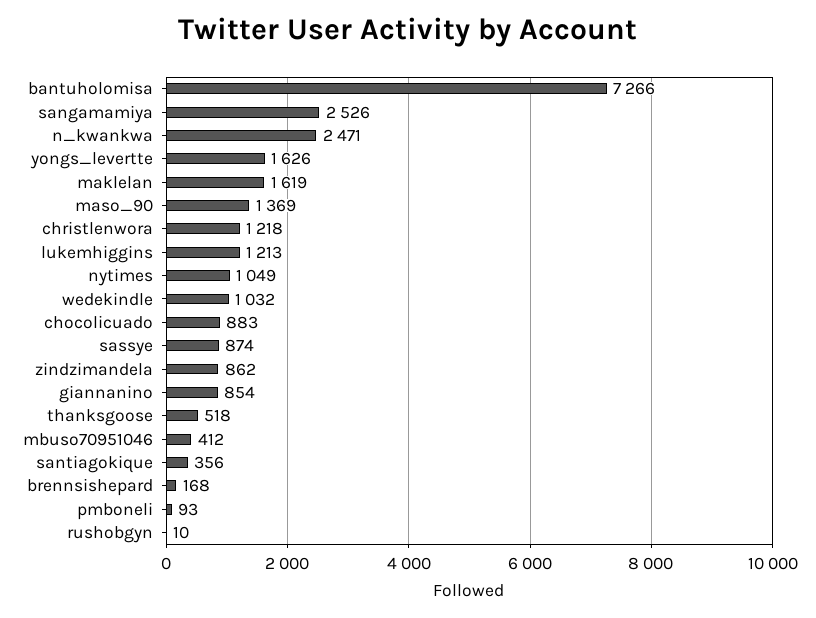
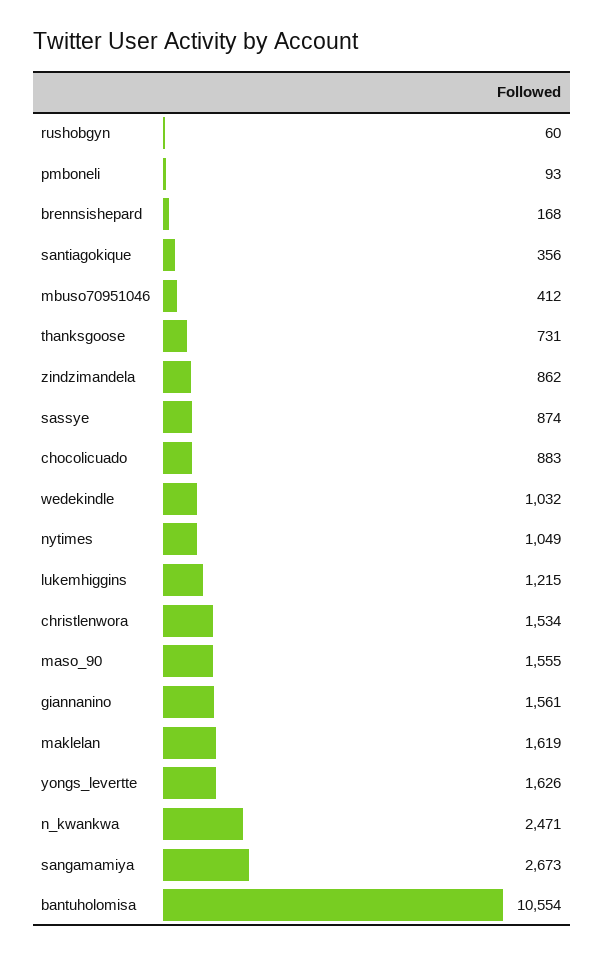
  {
-   "bantuholomisa": 7266,
+   "bantuholomisa": 10554,
-   "sangamamiya": 2526,
+   "sangamamiya": 2673,
    "n_kwankwa": 2471,
    "yongs_levertte": 1626,
    "maklelan": 1619,
-   "maso_90": 1369,
+   "maso_90": 1555,
-   "christlenwora": 1218,
+   "christlenwora": 1534,
-   "lukemhiggins": 1213,
+   "lukemhiggins": 1215,
    "nytimes": 1049,
    "wedekindle": 1032,
    "chocolicuado": 883,
    "sassye": 874,
    "zindzimandela": 862,
-   "giannanino": 854,
+   "giannanino": 1561,
-   "thanksgoose": 518,
+   "thanksgoose": 731,
    "mbuso70951046": 412,
    "santiagokique": 356,
    "brennsishepard": 168,
    "pmboneli": 93,
-   "rushobgyn": 10
+   "rushobgyn": 60
  }

